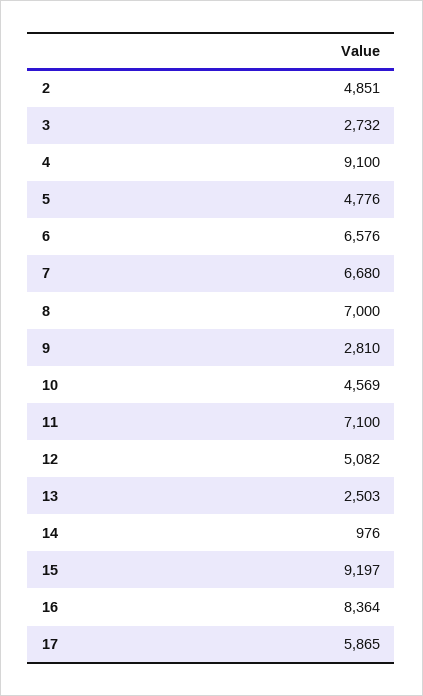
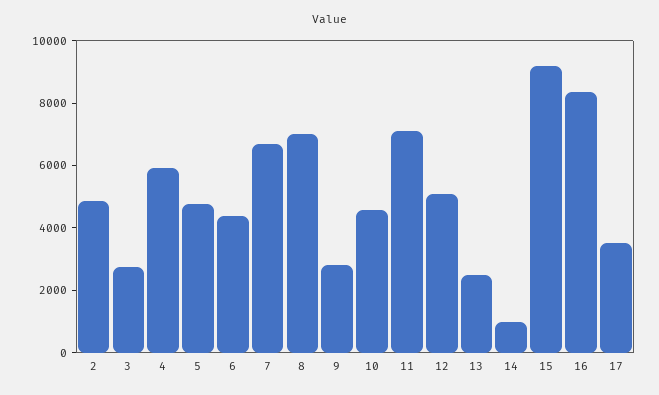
  {
    "2": 4851,
    "3": 2732,
-   "4": 9100,
+   "4": 6000,
    "5": 4776,
-   "6": 6576,
+   "6": 4500,
    "7": 6680,
    "8": 7000,
    "9": 2810,
    "10": 4569,
    "11": 7100,
    "12": 5082,
    "13": 2503,
    "14": 976,
    "15": 9197,
    "16": 8364,
-   "17": 5865
+   "17": 3500
  }

